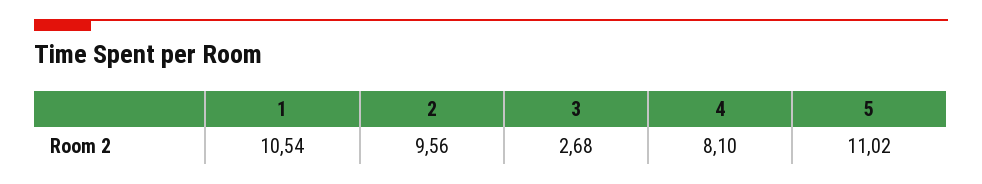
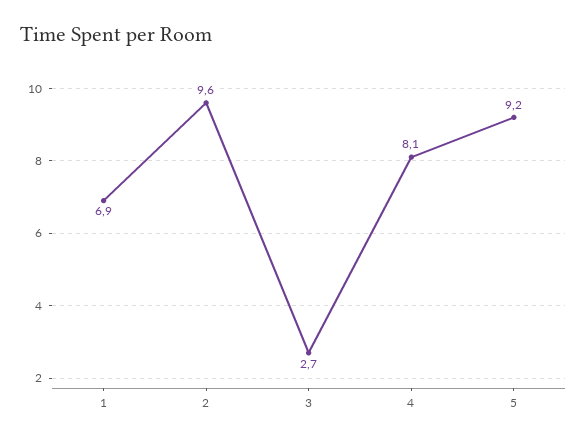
  {
-   "1": 10.54,
+   "1": 6.9,
    "2": 9.56,
    "3": 2.68,
    "4": 8.1,
-   "5": 11.02
+   "5": 9.2
  }

